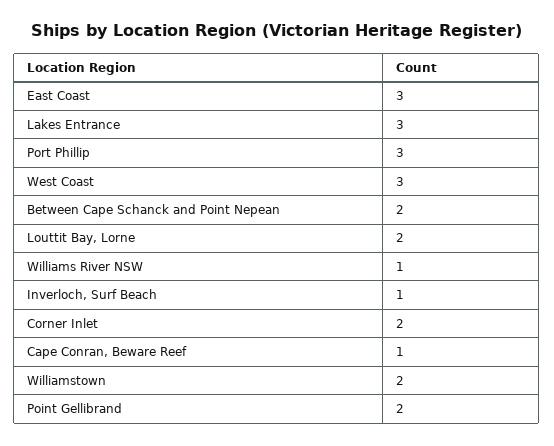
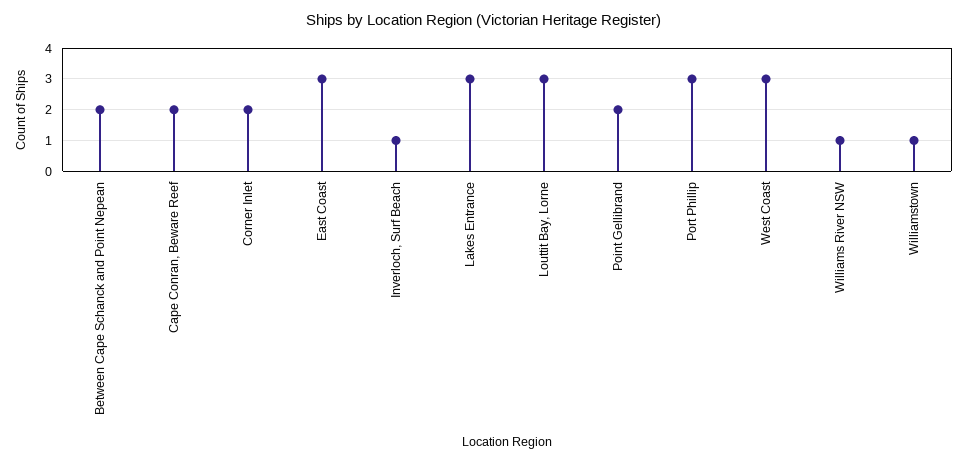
  {
    "East Coast": 3,
    "Lakes Entrance": 3,
    "Port Phillip": 3,
    "West Coast": 3,
    "Between Cape Schanck and Point Nepean": 2,
-   "Louttit Bay, Lorne": 2,
+   "Louttit Bay, Lorne": 3,
    "Williams River NSW": 1,
    "Inverloch, Surf Beach": 1,
    "Corner Inlet": 2,
-   "Cape Conran, Beware Reef": 1,
+   "Cape Conran, Beware Reef": 2,
-   "Williamstown": 2,
+   "Williamstown": 1,
    "Point Gellibrand": 2
  }

